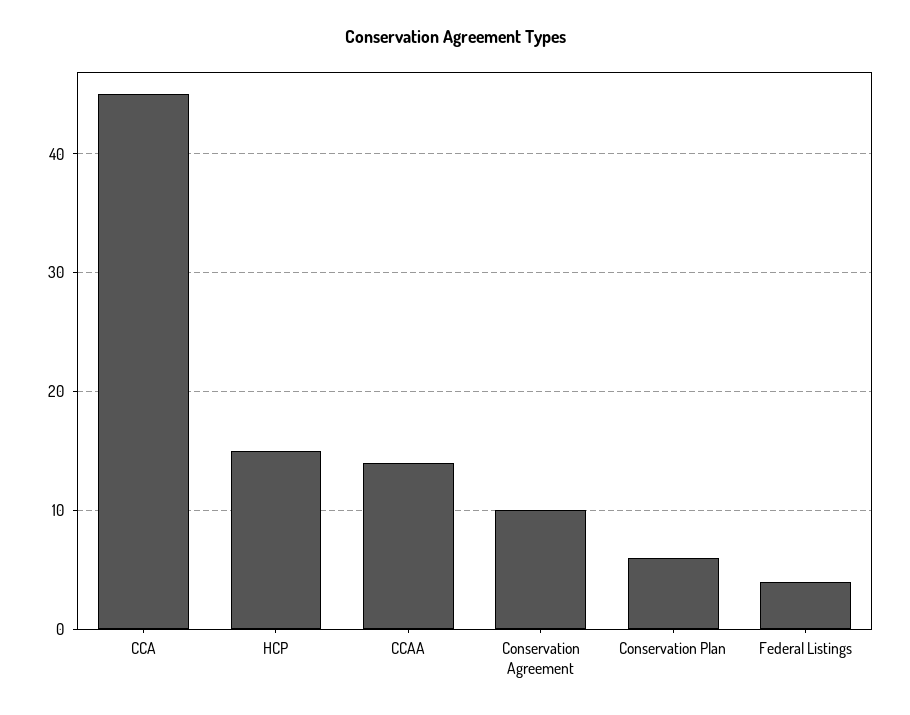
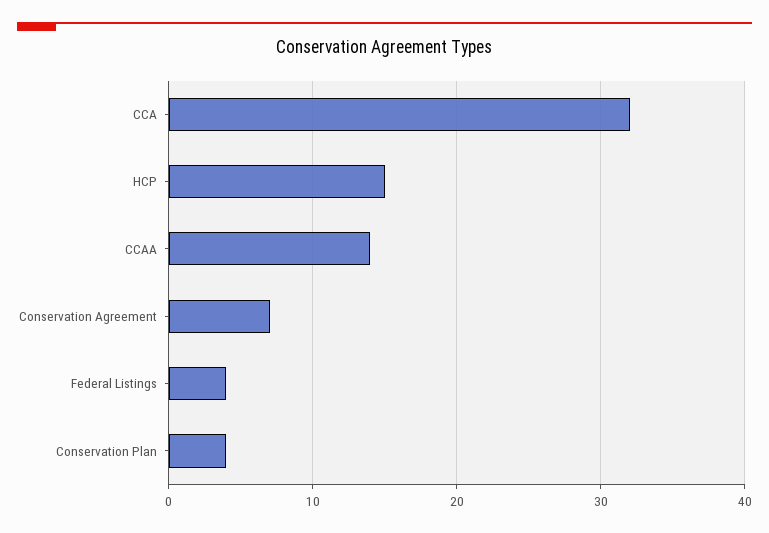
  {
-   "CCA": 45,
+   "CCA": 32,
    "HCP": 15,
    "CCAA": 14,
-   "Conservation Agreement": 10,
+   "Conservation Agreement": 7,
-   "Conservation Plan": 6,
+   "Conservation Plan": 4,
    "Federal Listings": 4
  }

